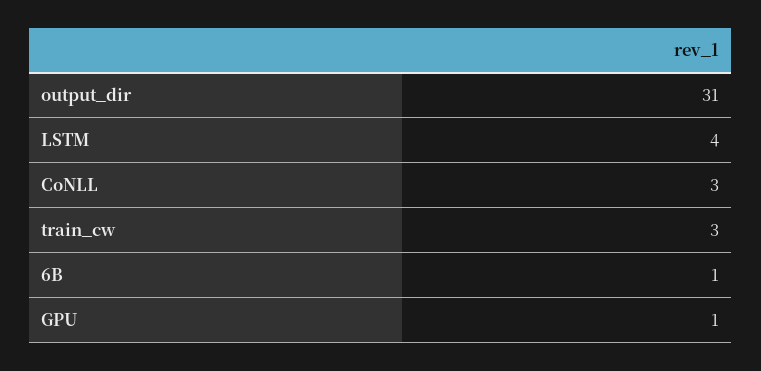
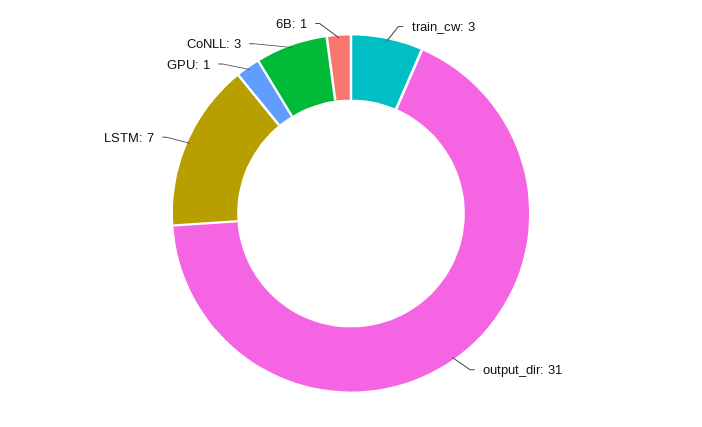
  {
    "output_dir": 31,
-   "LSTM": 4,
+   "LSTM": 7,
    "CoNLL": 3,
    "train_cw": 3,
    "6B": 1,
    "GPU": 1
  }

